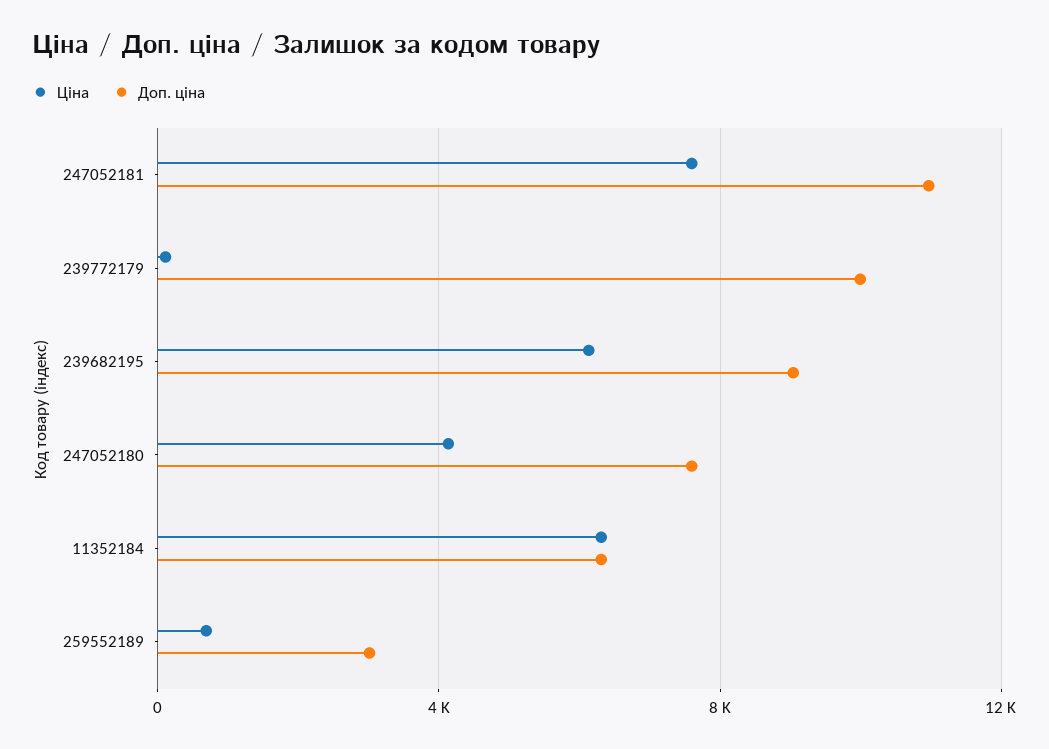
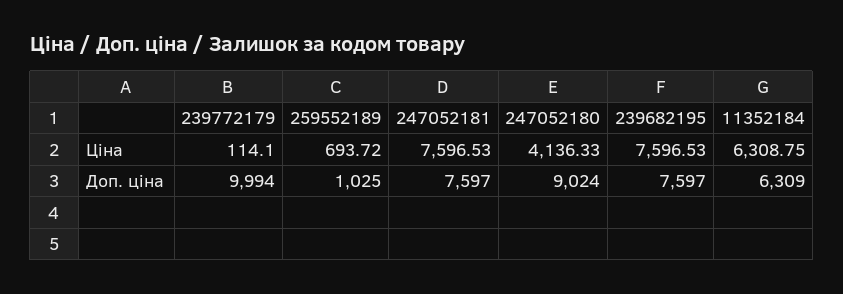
  {
    "Ціна": {
      "247052181": 7596.53,
      "239772179": 114.1,
-     "239682195": 6000,
+     "239682195": 7596.53,
      "247052180": 4136.33,
      "11352184": 6308.75,
      "259552189": 693.72
    },
    "Доп. ціна": {
-     "247052181": 11000,
+     "247052181": 7597,
      "239772179": 9994,
-     "239682195": 9000,
+     "239682195": 7597,
-     "247052180": 7500,
+     "247052180": 9024,
      "11352184": 6309,
-     "259552189": 3000
+     "259552189": 1025
    }
  }

